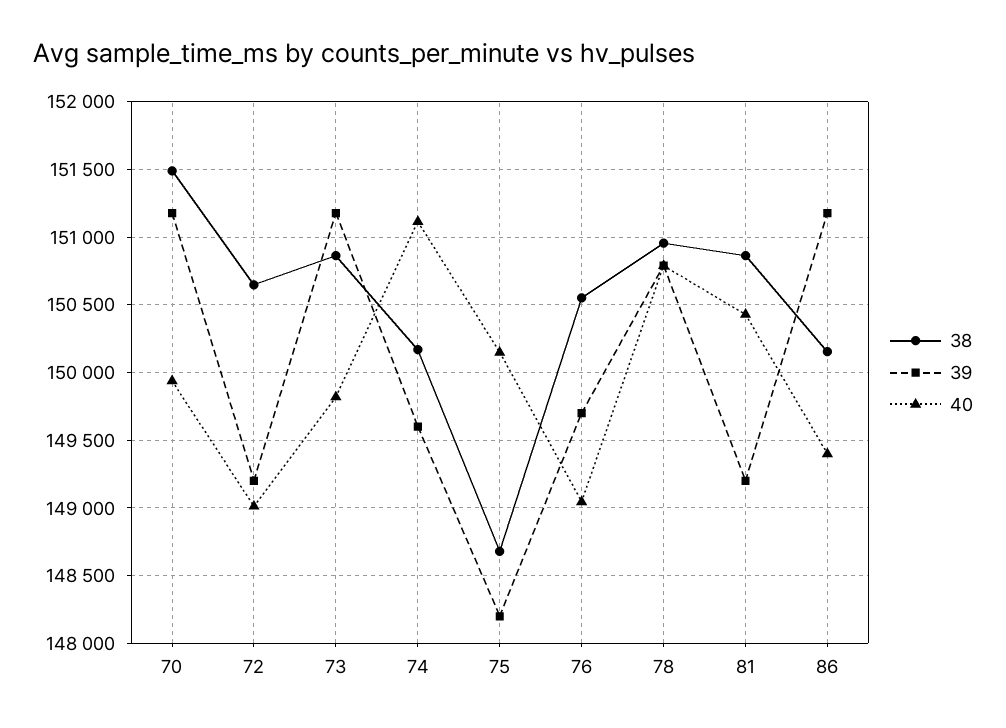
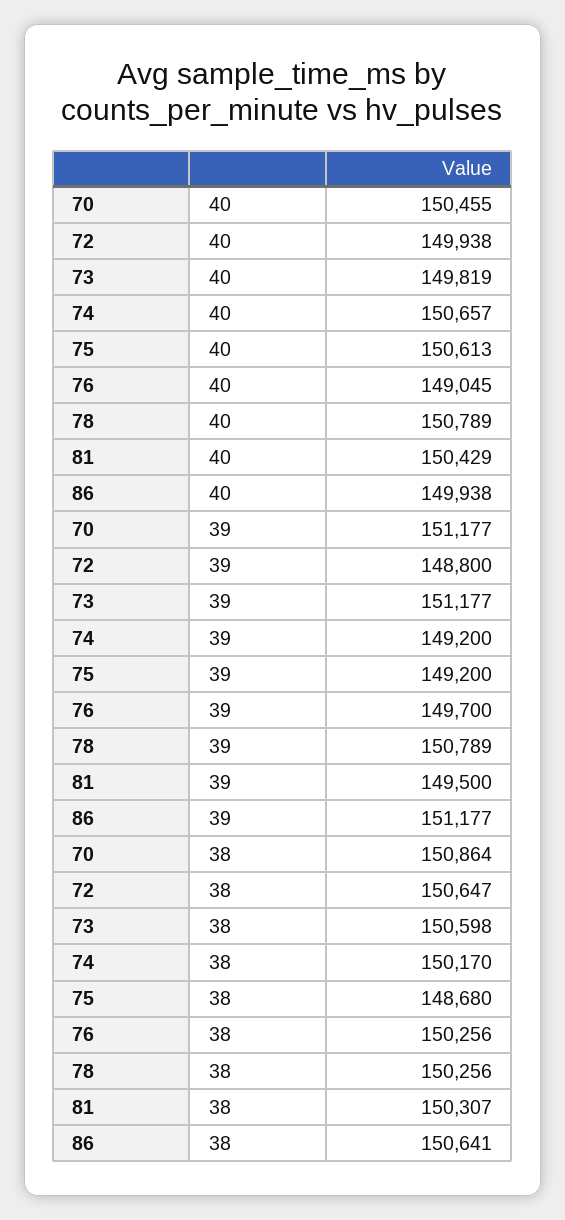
  {
    "38": {
-     "70": 151500,
+     "70": 150864,
      "72": 150647,
-     "73": 150850,
+     "73": 150598,
      "74": 150170,
      "75": 148680,
-     "76": 150550,
+     "76": 150256,
-     "78": 150950,
+     "78": 150256,
-     "81": 150850,
+     "81": 150307,
-     "86": 150150
+     "86": 150641
    },
    "39": {
      "70": 151177,
-     "72": 149200,
+     "72": 148800,
      "73": 151177,
-     "74": 149600,
+     "74": 149200,
-     "75": 148200,
+     "75": 149200,
      "76": 149700,
      "78": 150789,
-     "81": 149200,
+     "81": 149500,
      "86": 151177
    },
    "40": {
-     "70": 149950,
+     "70": 150455,
-     "72": 149000,
+     "72": 149938,
      "73": 149819,
-     "74": 151100,
+     "74": 150657,
-     "75": 150150,
+     "75": 150613,
      "76": 149045,
      "78": 150789,
      "81": 150429,
-     "86": 149400
+     "86": 149938
    }
  }

